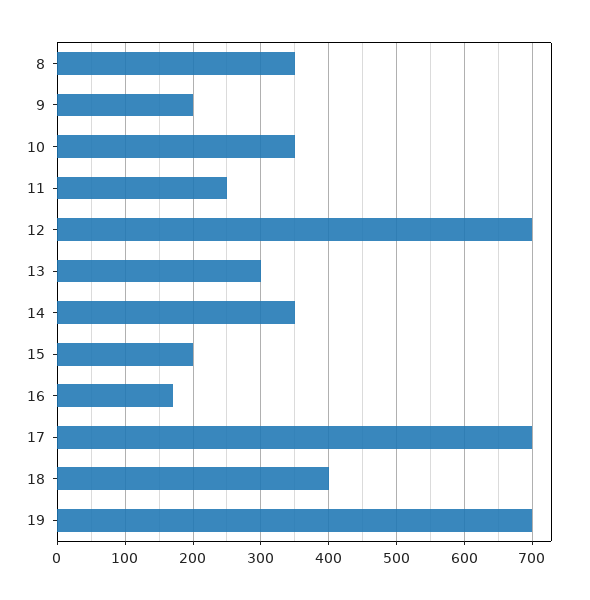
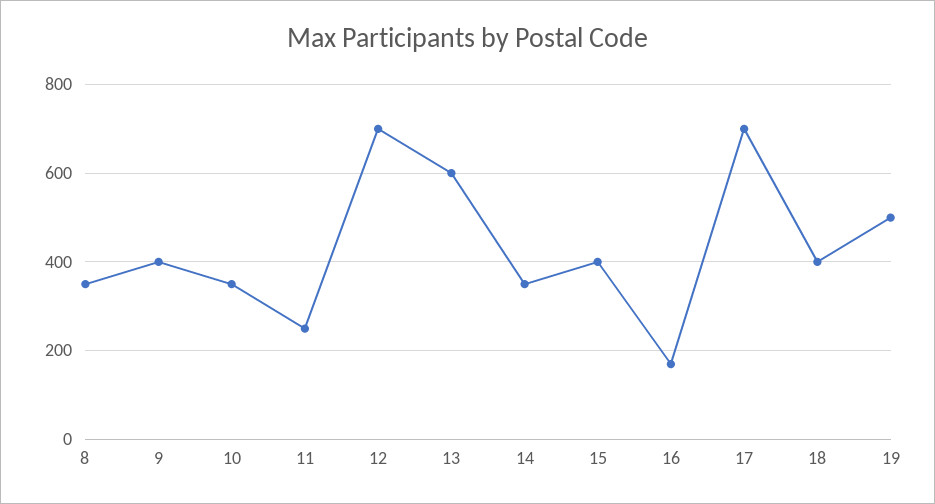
  {
    "8": 350,
-   "9": 200,
+   "9": 400,
    "10": 350,
    "11": 250,
    "12": 700,
-   "13": 300,
+   "13": 600,
    "14": 350,
-   "15": 200,
+   "15": 400,
    "16": 170,
    "17": 700,
    "18": 400,
-   "19": 700
+   "19": 500
  }

